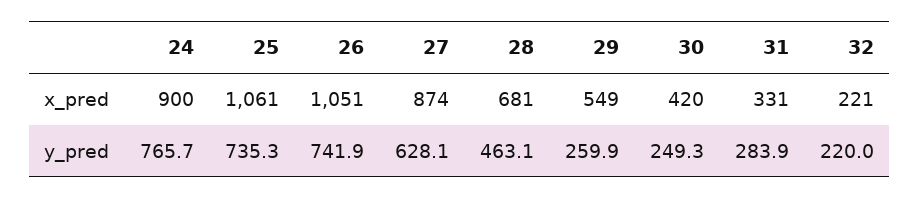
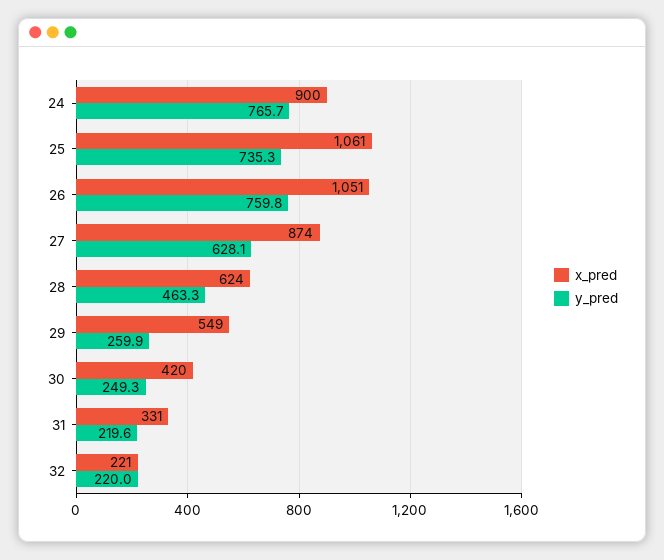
  {
    "x_pred": {
      "24": 900,
      "25": 1061,
      "26": 1051,
      "27": 874,
-     "28": 681,
+     "28": 624,
      "29": 549,
      "30": 420,
      "31": 331,
      "32": 221
    },
    "y_pred": {
      "24": 765.7,
      "25": 735.3,
-     "26": 741.9,
+     "26": 759.8,
      "27": 628.1,
-     "28": 463.1,
+     "28": 463.3,
      "29": 259.9,
      "30": 249.3,
-     "31": 283.9,
+     "31": 219.6,
      "32": 220
    }
  }

